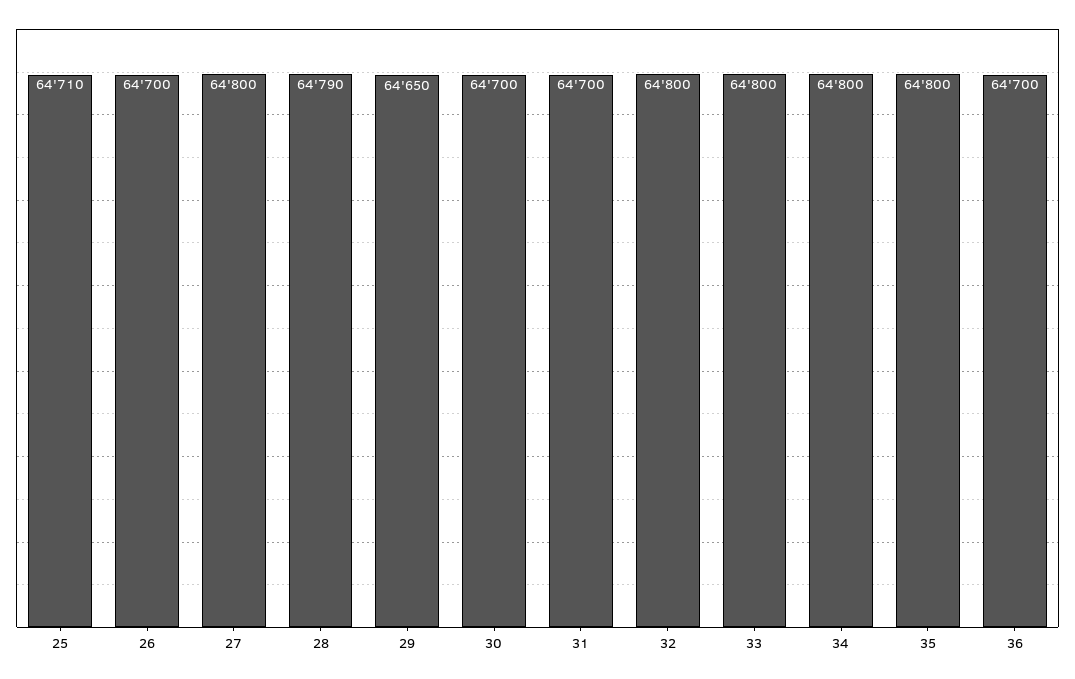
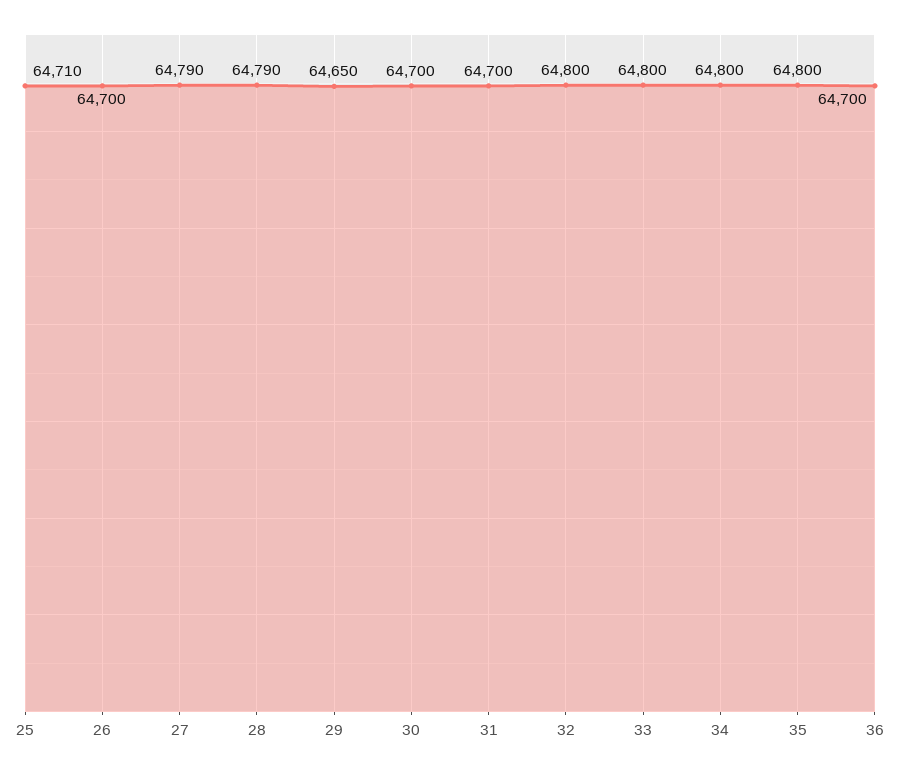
  {
    "25": 64710,
    "26": 64700,
-   "27": 64800,
+   "27": 64790,
    "28": 64790,
    "29": 64650,
    "30": 64700,
    "31": 64700,
    "32": 64800,
    "33": 64800,
    "34": 64800,
    "35": 64800,
    "36": 64700
  }

